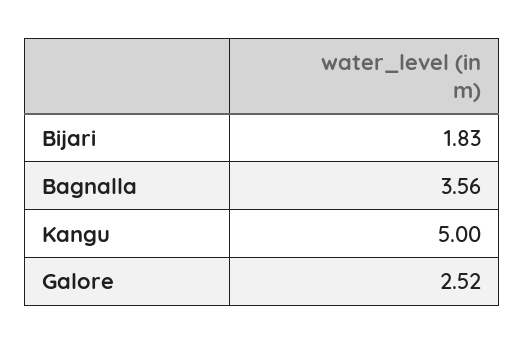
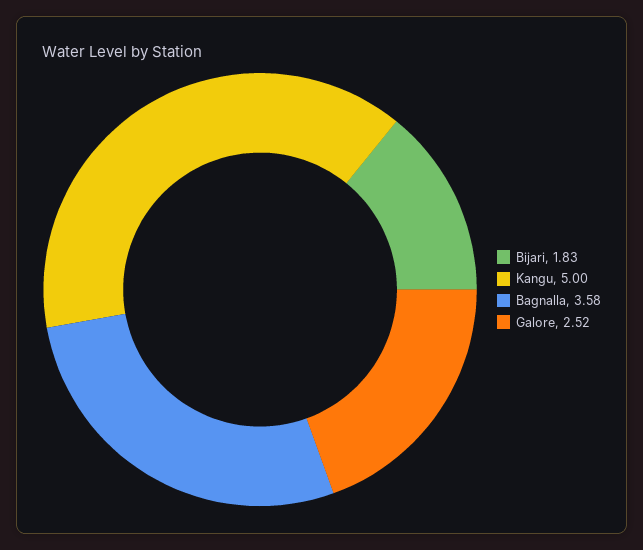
  {
    "Bijari": 1.83,
-   "Bagnalla": 3.56,
+   "Bagnalla": 3.58,
    "Kangu": 5,
    "Galore": 2.52
  }

